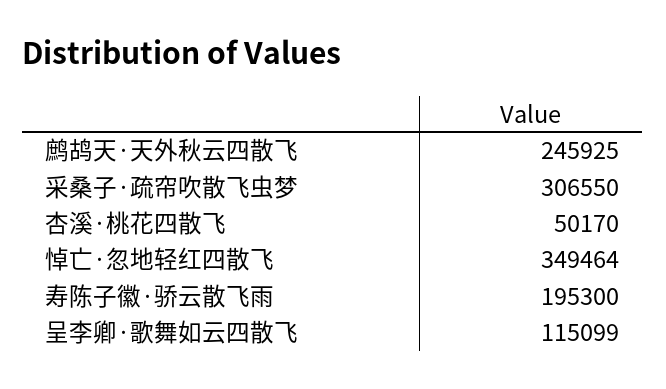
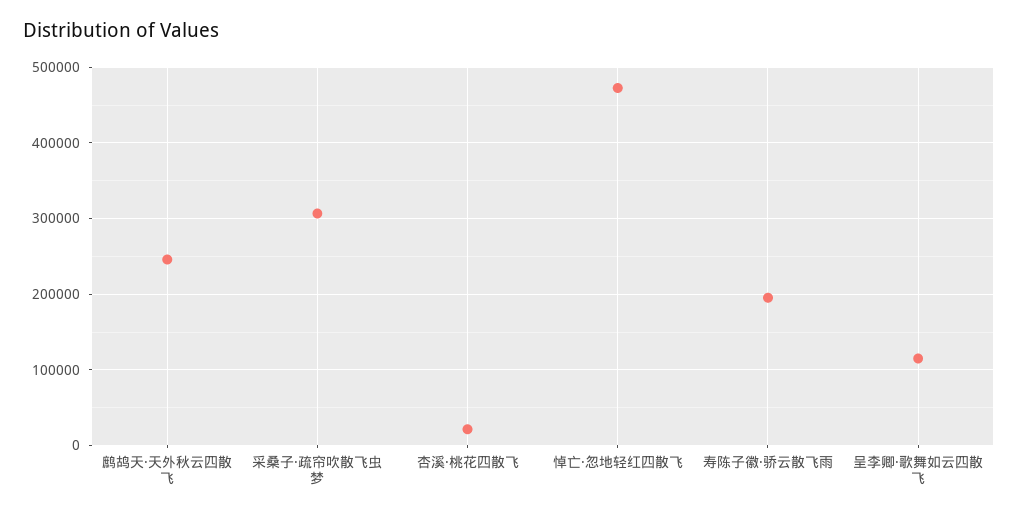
  {
    "鹧鸪天·天外秋云四散飞": 245925,
    "采桑子·疏帘吹散飞虫梦": 306550,
-   "杏溪·桃花四散飞": 50170,
+   "杏溪·桃花四散飞": 20000,
-   "悼亡·忽地轻红四散飞": 349464,
+   "悼亡·忽地轻红四散飞": 470000,
    "寿陈子徽·骄云散飞雨": 195300,
    "呈李卿·歌舞如云四散飞": 115099
  }

